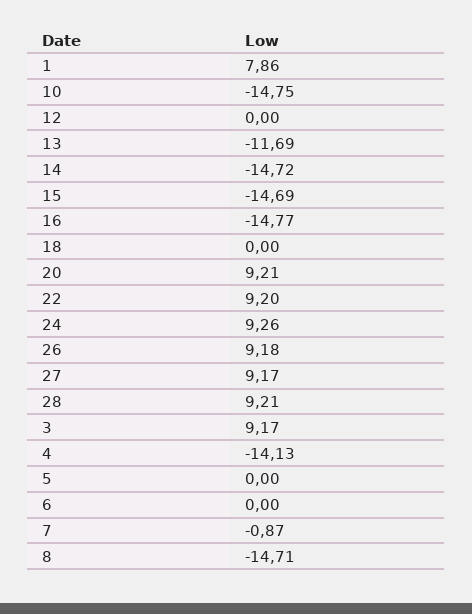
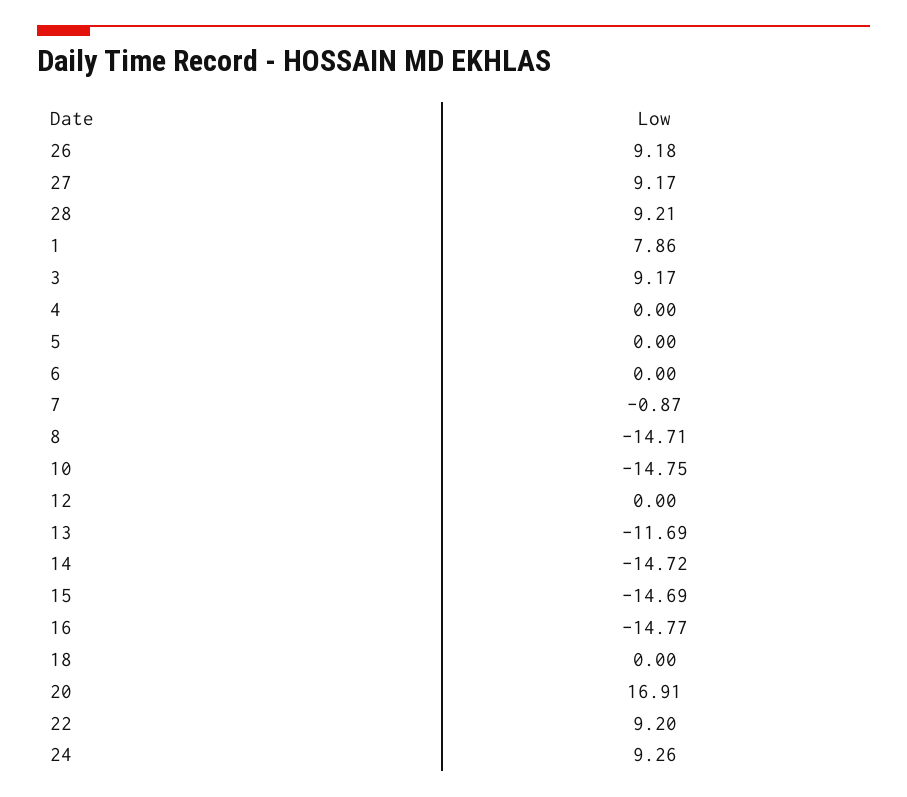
  {
    "1": 7.86,
    "10": -14.75,
    "12": 0,
    "13": -11.69,
    "14": -14.72,
    "15": -14.69,
    "16": -14.77,
    "18": 0,
-   "20": 9.21,
+   "20": 16.91,
    "22": 9.2,
    "24": 9.26,
    "26": 9.18,
    "27": 9.17,
    "28": 9.21,
    "3": 9.17,
-   "4": -14.13,
+   "4": 0,
    "5": 0,
    "6": 0,
    "7": -0.87,
    "8": -14.71
  }

